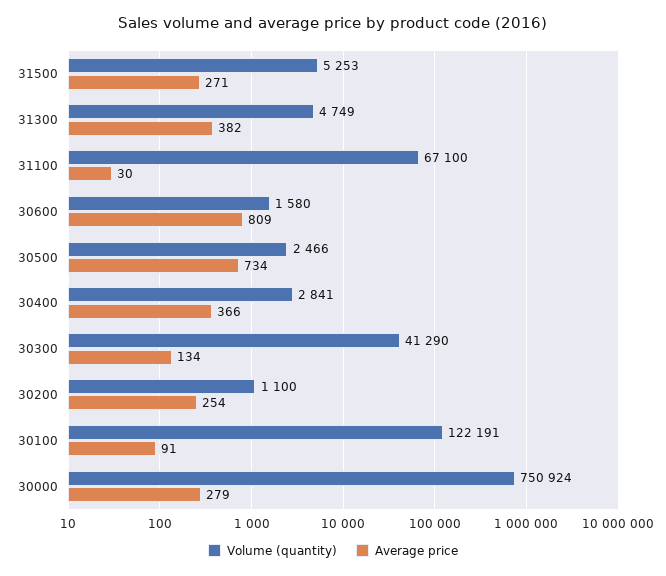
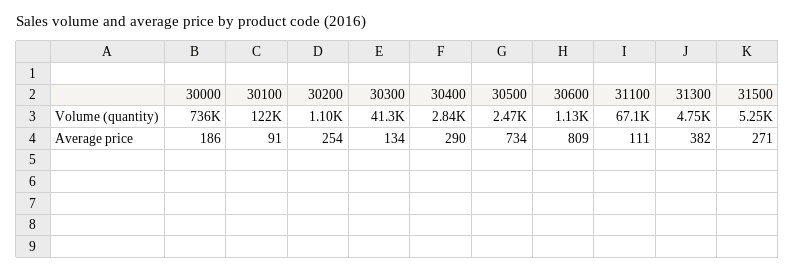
  {
    "Volume (quantity)": {
      "31500": 5253,
      "31300": 4749,
      "31100": 67100,
-     "30600": 1580,
+     "30600": 1130,
      "30500": 2466,
      "30400": 2841,
      "30300": 41290,
      "30200": 1100,
      "30100": 122191,
-     "30000": 750924
+     "30000": 736000
    },
    "Average price": {
      "31500": 271,
      "31300": 382,
-     "31100": 30,
+     "31100": 111,
      "30600": 809,
      "30500": 734,
-     "30400": 366,
+     "30400": 290,
      "30300": 134,
      "30200": 254,
      "30100": 91,
-     "30000": 279
+     "30000": 186
    }
  }

